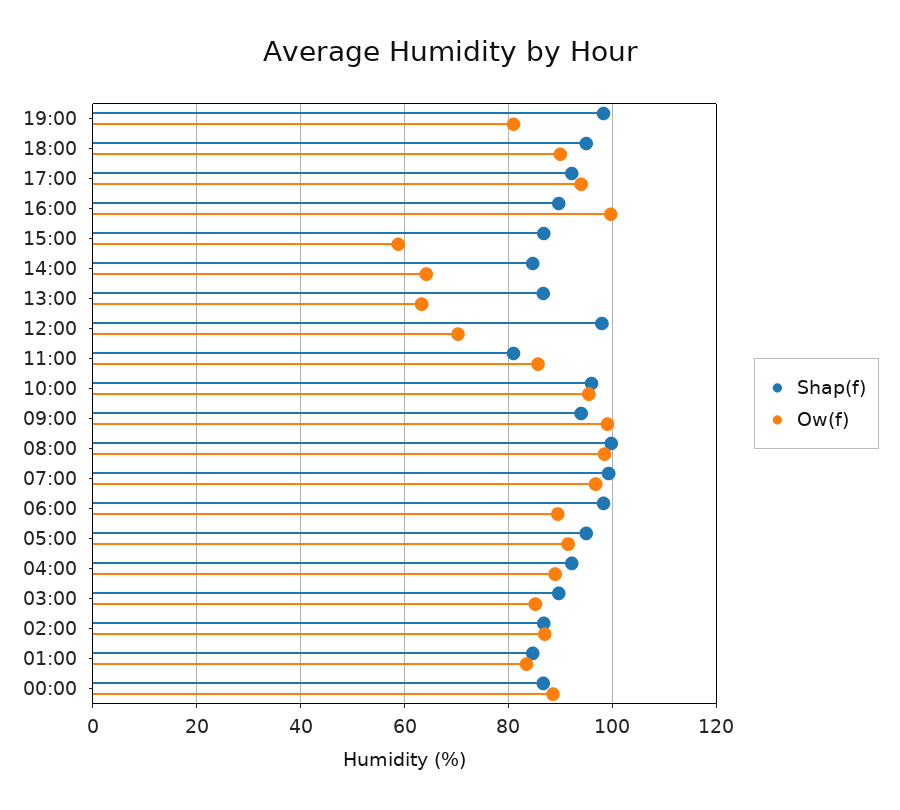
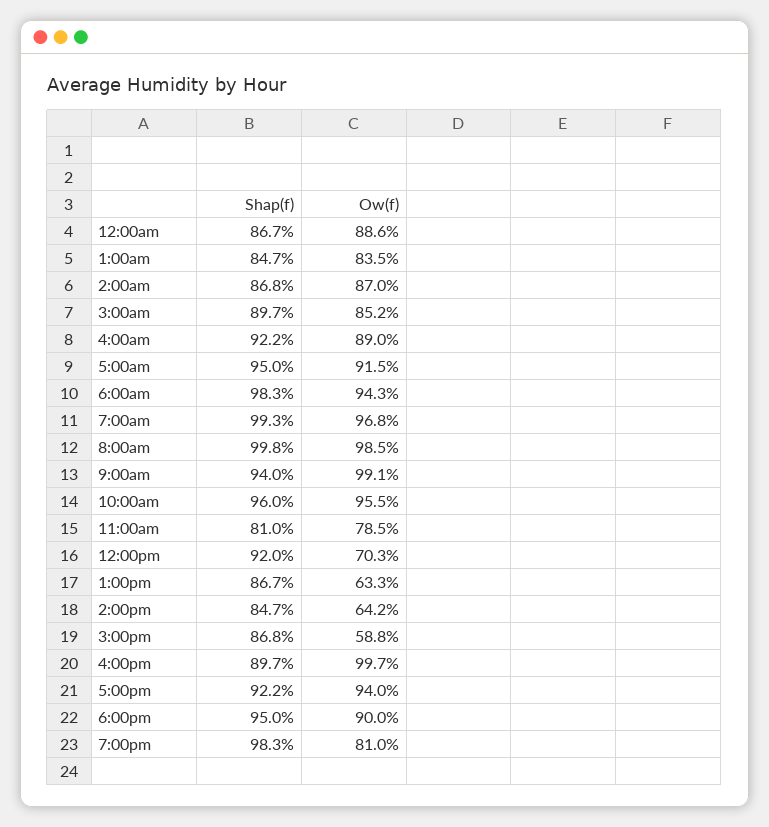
  {
    "Shap(f)": {
      "19:00": 98.3,
      "18:00": 95,
      "17:00": 92.2,
      "16:00": 89.7,
      "15:00": 86.8,
      "14:00": 84.7,
      "13:00": 86.7,
-     "12:00": 98,
+     "12:00": 92,
      "11:00": 81,
      "10:00": 96,
      "09:00": 94,
      "08:00": 99.8,
      "07:00": 99.3,
      "06:00": 98.3,
      "05:00": 95,
      "04:00": 92.2,
      "03:00": 89.7,
      "02:00": 86.8,
      "01:00": 84.7,
      "00:00": 86.7
    },
    "Ow(f)": {
      "19:00": 81,
      "18:00": 90,
      "17:00": 94,
      "16:00": 99.7,
      "15:00": 58.8,
      "14:00": 64.2,
      "13:00": 63.3,
      "12:00": 70.3,
-     "11:00": 86,
+     "11:00": 78.5,
      "10:00": 95.5,
      "09:00": 99.1,
      "08:00": 98.5,
      "07:00": 96.8,
-     "06:00": 90,
+     "06:00": 94.3,
      "05:00": 91.5,
      "04:00": 89,
      "03:00": 85.2,
      "02:00": 87,
      "01:00": 83.5,
      "00:00": 88.6
    }
  }

